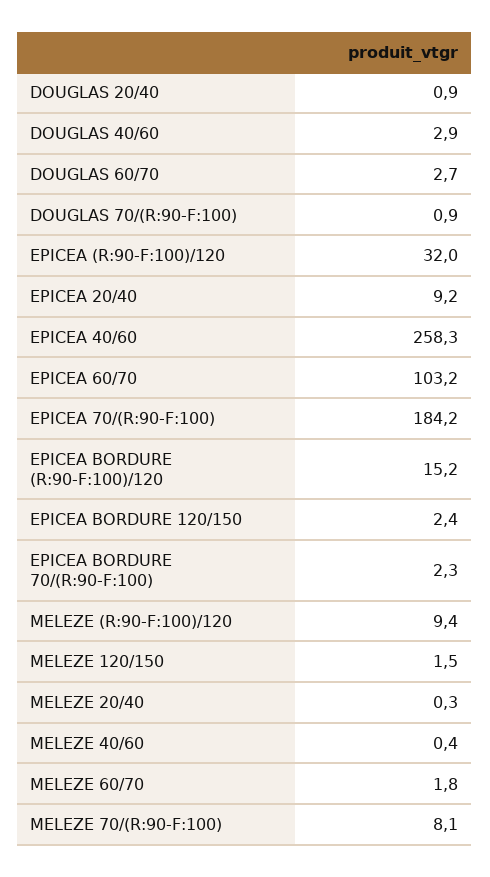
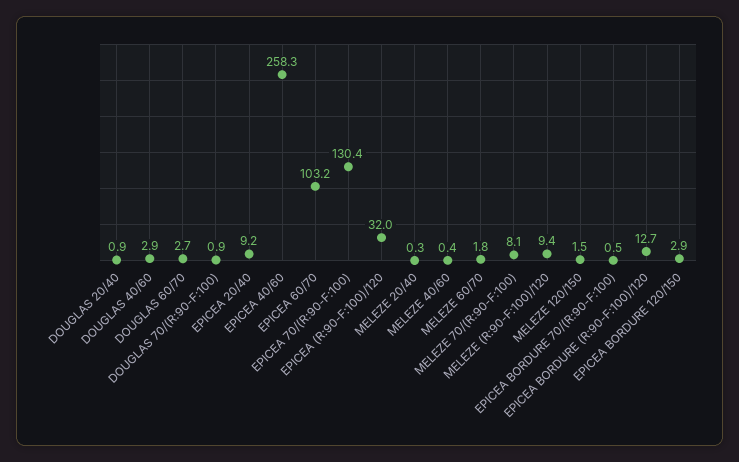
  {
    "DOUGLAS 20/40": 0.9,
    "DOUGLAS 40/60": 2.9,
    "DOUGLAS 60/70": 2.7,
    "DOUGLAS 70/(R:90-F:100)": 0.9,
    "EPICEA (R:90-F:100)/120": 32,
    "EPICEA 20/40": 9.2,
    "EPICEA 40/60": 258.3,
    "EPICEA 60/70": 103.2,
-   "EPICEA 70/(R:90-F:100)": 184.2,
+   "EPICEA 70/(R:90-F:100)": 130.4,
-   "EPICEA BORDURE (R:90-F:100)/120": 15.2,
+   "EPICEA BORDURE (R:90-F:100)/120": 12.7,
-   "EPICEA BORDURE 120/150": 2.4,
+   "EPICEA BORDURE 120/150": 2.9,
-   "EPICEA BORDURE 70/(R:90-F:100)": 2.3,
+   "EPICEA BORDURE 70/(R:90-F:100)": 0.5,
    "MELEZE (R:90-F:100)/120": 9.4,
    "MELEZE 120/150": 1.5,
    "MELEZE 20/40": 0.3,
    "MELEZE 40/60": 0.4,
    "MELEZE 60/70": 1.8,
    "MELEZE 70/(R:90-F:100)": 8.1
  }

